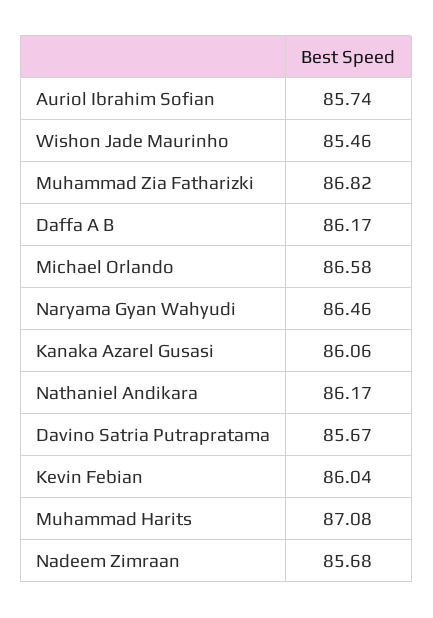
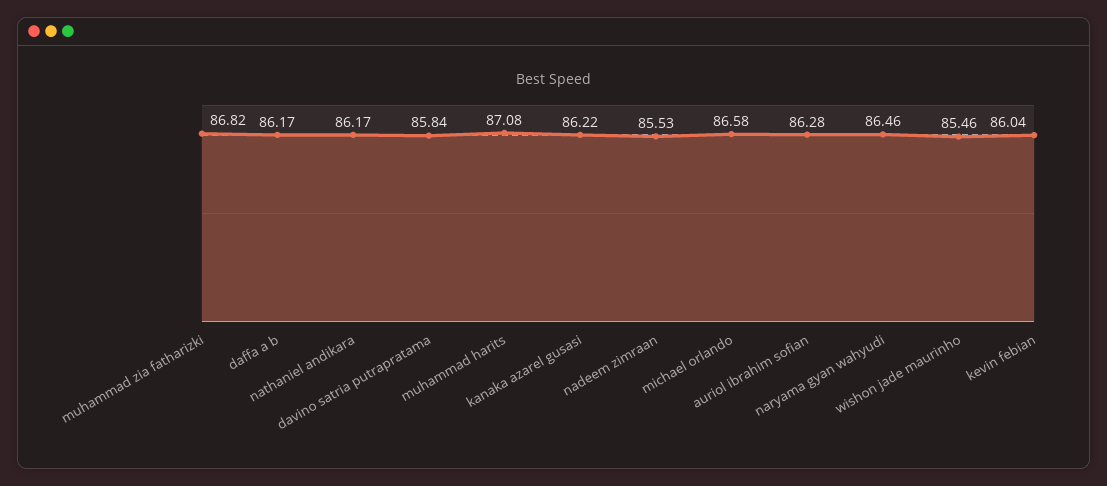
  {
-   "Auriol Ibrahim Sofian": 85.74,
+   "Auriol Ibrahim Sofian": 86.28,
    "Wishon Jade Maurinho": 85.46,
    "Muhammad Zia Fatharizki": 86.82,
    "Daffa A B": 86.17,
    "Michael Orlando": 86.58,
    "Naryama Gyan Wahyudi": 86.46,
-   "Kanaka Azarel Gusasi": 86.06,
+   "Kanaka Azarel Gusasi": 86.22,
    "Nathaniel Andikara": 86.17,
-   "Davino Satria Putrapratama": 85.67,
+   "Davino Satria Putrapratama": 85.84,
    "Kevin Febian": 86.04,
    "Muhammad Harits": 87.08,
-   "Nadeem Zimraan": 85.68
+   "Nadeem Zimraan": 85.53
  }

